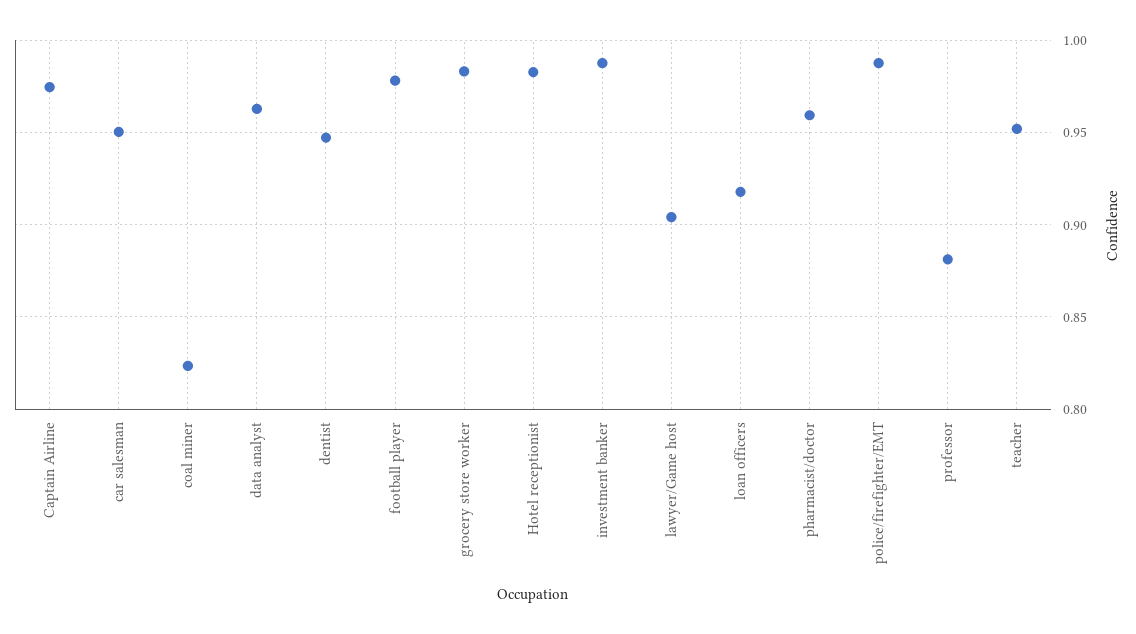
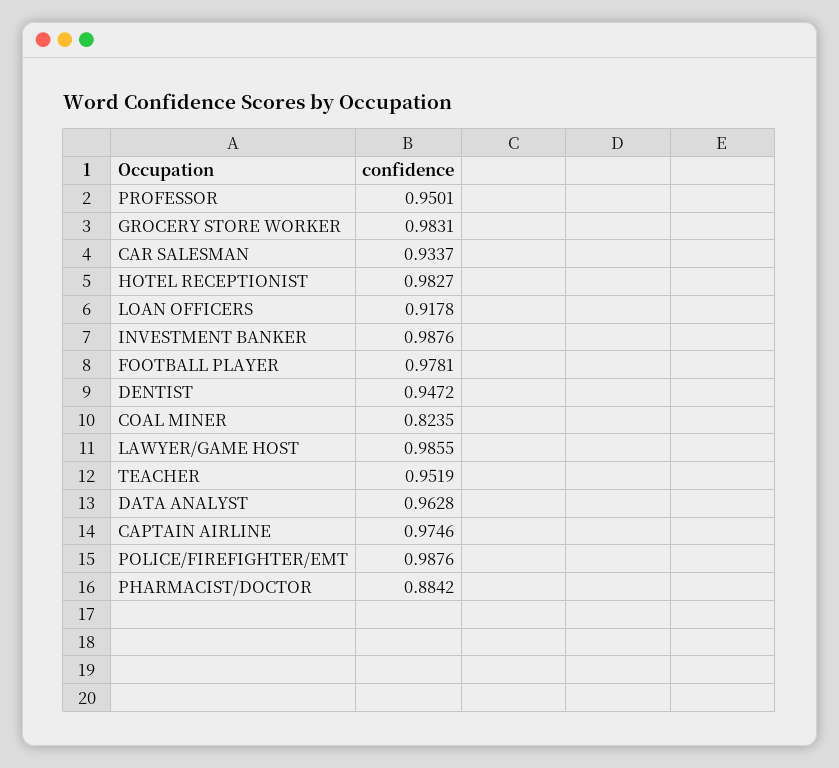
  {
    "Captain Airline": 0.9746,
-   "car salesman": 0.95,
+   "car salesman": 0.9337,
    "coal miner": 0.8235,
    "data analyst": 0.9628,
    "dentist": 0.9472,
    "football player": 0.9781,
    "grocery store worker": 0.9831,
    "Hotel receptionist": 0.9827,
    "investment banker": 0.9876,
-   "lawyer/Game host": 0.905,
+   "lawyer/Game host": 0.9855,
    "loan officers": 0.9178,
-   "pharmacist/doctor": 0.96,
+   "pharmacist/doctor": 0.8842,
    "police/firefighter/EMT": 0.9876,
-   "professor": 0.88,
+   "professor": 0.9501,
    "teacher": 0.9519
  }

